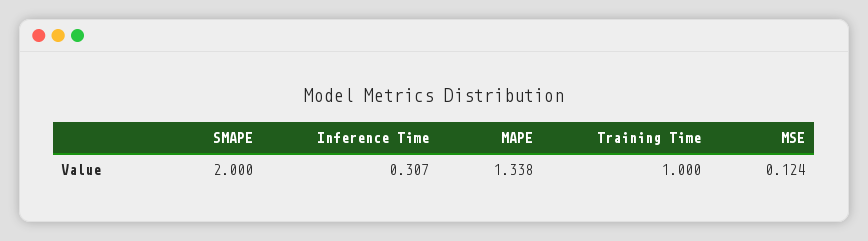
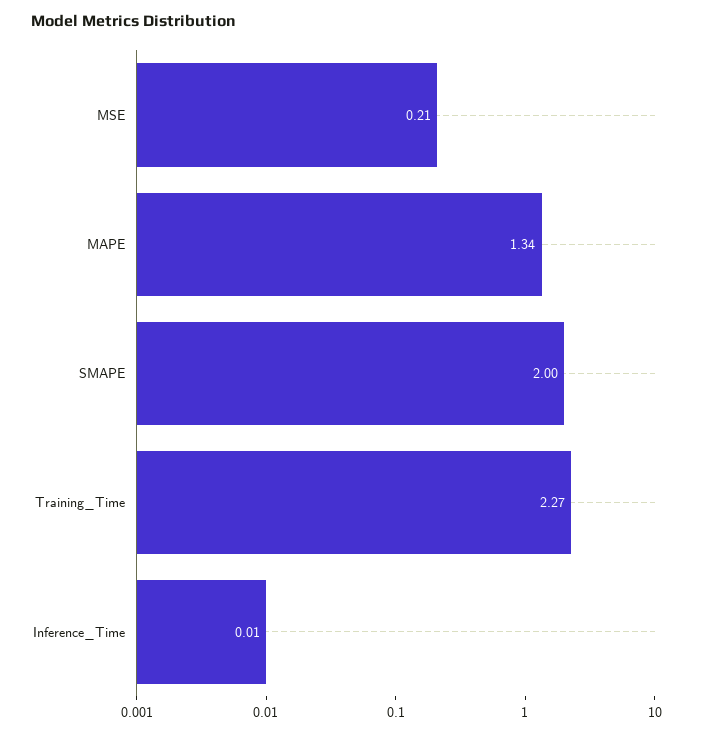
  {
    "SMAPE": 2,
-   "Inference Time": 0.307,
+   "Inference Time": 0.01,
    "MAPE": 1.338,
-   "Training Time": 1,
+   "Training Time": 2.27,
-   "MSE": 0.124
+   "MSE": 0.21
  }

